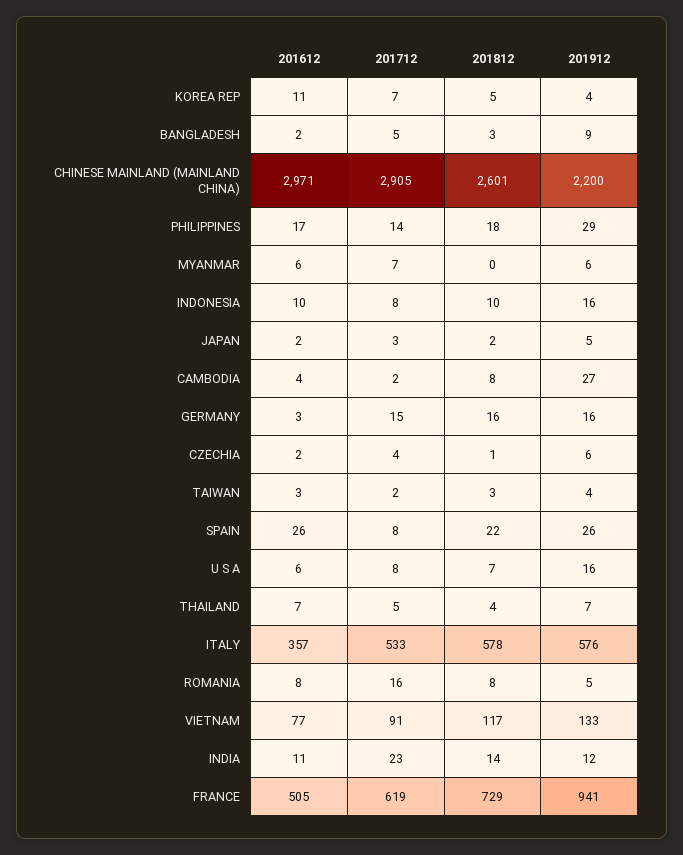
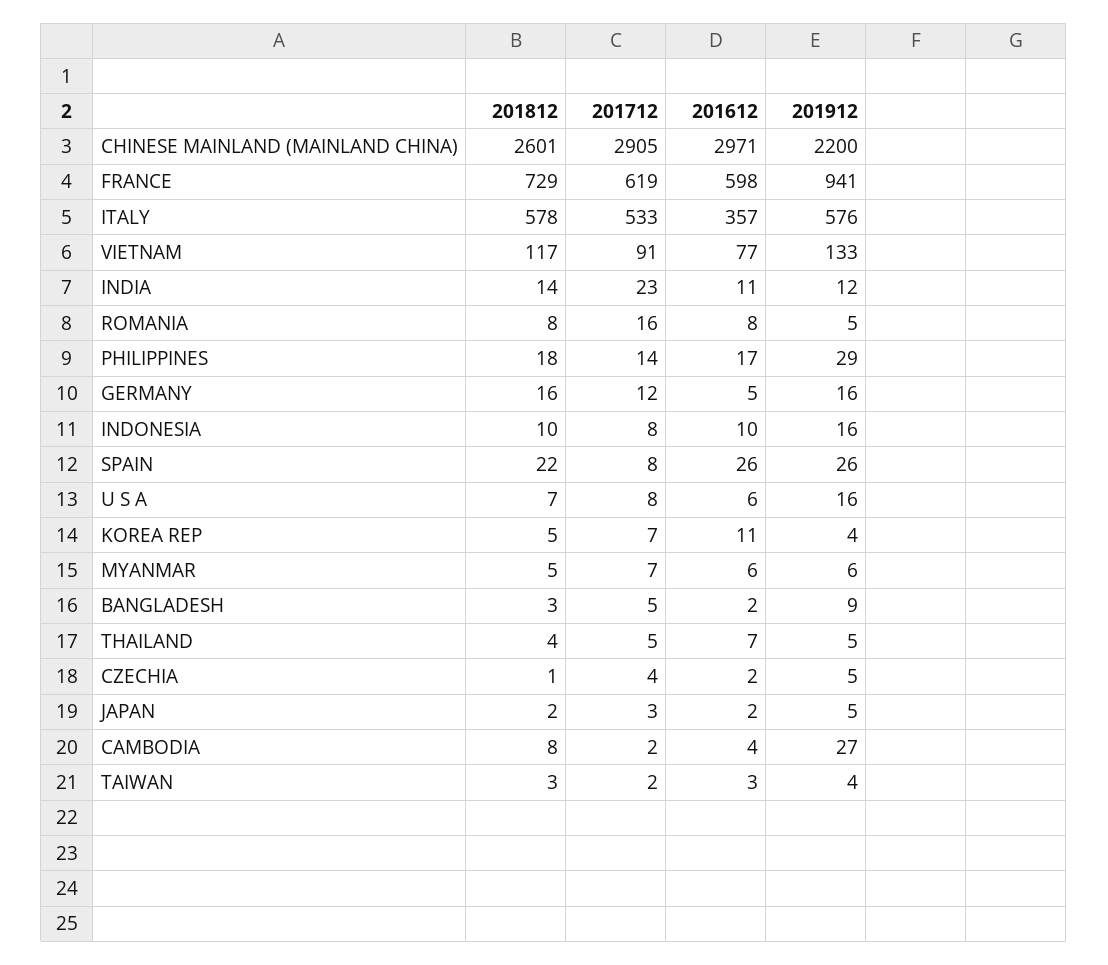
  {
    "201612": {
      "KOREA REP": 11,
      "BANGLADESH": 2,
      "CHINESE MAINLAND (MAINLAND CHINA)": 2971,
      "PHILIPPINES": 17,
      "MYANMAR": 6,
      "INDONESIA": 10,
      "JAPAN": 2,
      "CAMBODIA": 4,
-     "GERMANY": 3,
+     "GERMANY": 5,
      "CZECHIA": 2,
      "TAIWAN": 3,
      "SPAIN": 26,
      "U S A": 6,
      "THAILAND": 7,
      "ITALY": 357,
      "ROMANIA": 8,
      "VIETNAM": 77,
      "INDIA": 11,
-     "FRANCE": 505
+     "FRANCE": 598
    },
    "201712": {
      "KOREA REP": 7,
      "BANGLADESH": 5,
      "CHINESE MAINLAND (MAINLAND CHINA)": 2905,
      "PHILIPPINES": 14,
      "MYANMAR": 7,
      "INDONESIA": 8,
      "JAPAN": 3,
      "CAMBODIA": 2,
-     "GERMANY": 15,
+     "GERMANY": 12,
      "CZECHIA": 4,
      "TAIWAN": 2,
      "SPAIN": 8,
      "U S A": 8,
      "THAILAND": 5,
      "ITALY": 533,
      "ROMANIA": 16,
      "VIETNAM": 91,
      "INDIA": 23,
      "FRANCE": 619
    },
    "201812": {
      "KOREA REP": 5,
      "BANGLADESH": 3,
      "CHINESE MAINLAND (MAINLAND CHINA)": 2601,
      "PHILIPPINES": 18,
-     "MYANMAR": 0,
+     "MYANMAR": 5,
      "INDONESIA": 10,
      "JAPAN": 2,
      "CAMBODIA": 8,
      "GERMANY": 16,
      "CZECHIA": 1,
      "TAIWAN": 3,
      "SPAIN": 22,
      "U S A": 7,
      "THAILAND": 4,
      "ITALY": 578,
      "ROMANIA": 8,
      "VIETNAM": 117,
      "INDIA": 14,
      "FRANCE": 729
    },
    "201912": {
      "KOREA REP": 4,
      "BANGLADESH": 9,
      "CHINESE MAINLAND (MAINLAND CHINA)": 2200,
      "PHILIPPINES": 29,
      "MYANMAR": 6,
      "INDONESIA": 16,
      "JAPAN": 5,
      "CAMBODIA": 27,
      "GERMANY": 16,
-     "CZECHIA": 6,
+     "CZECHIA": 5,
      "TAIWAN": 4,
      "SPAIN": 26,
      "U S A": 16,
-     "THAILAND": 7,
+     "THAILAND": 5,
      "ITALY": 576,
      "ROMANIA": 5,
      "VIETNAM": 133,
      "INDIA": 12,
      "FRANCE": 941
    }
  }

